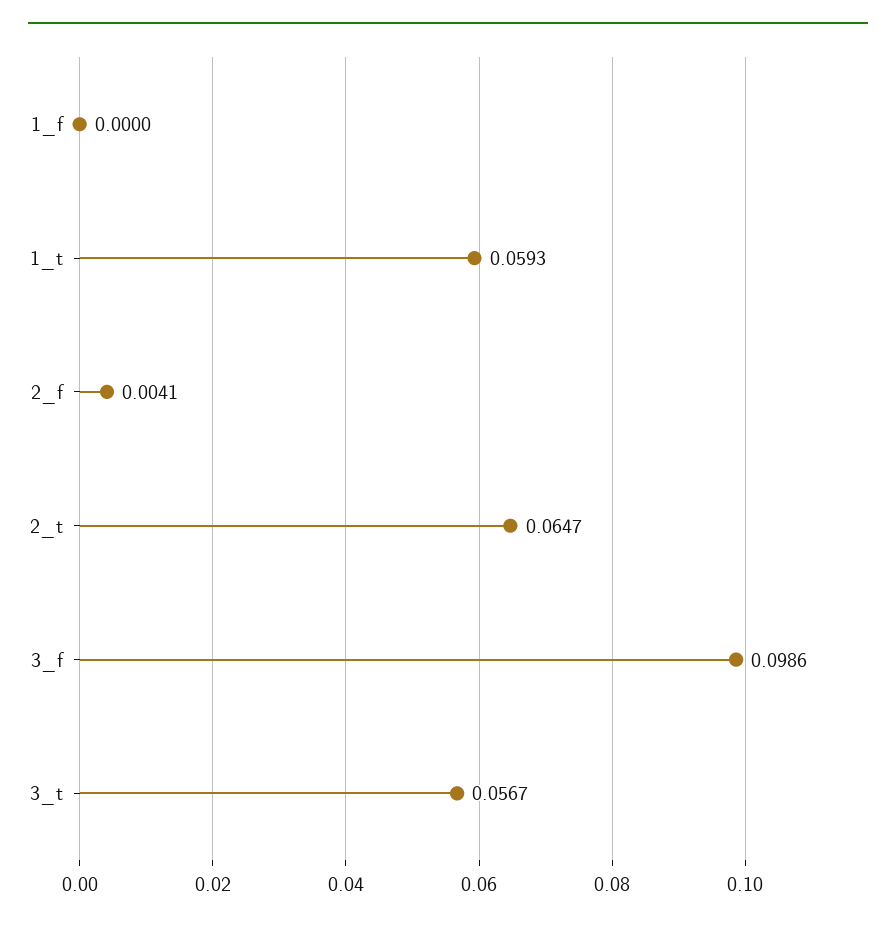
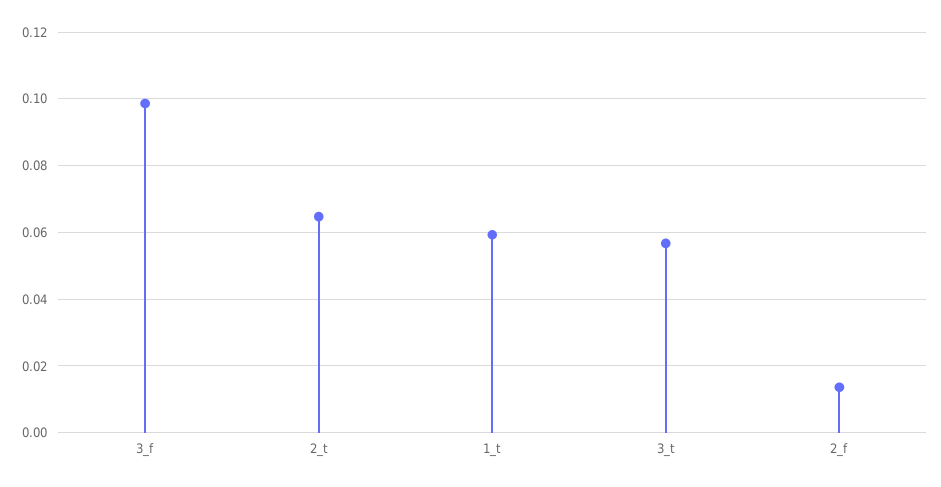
  {
-   "1_f": 0,
    "1_t": 0.0593,
-   "2_f": 0.0041,
+   "2_f": 0.014,
    "2_t": 0.0647,
    "3_f": 0.0986,
    "3_t": 0.0567
  }

